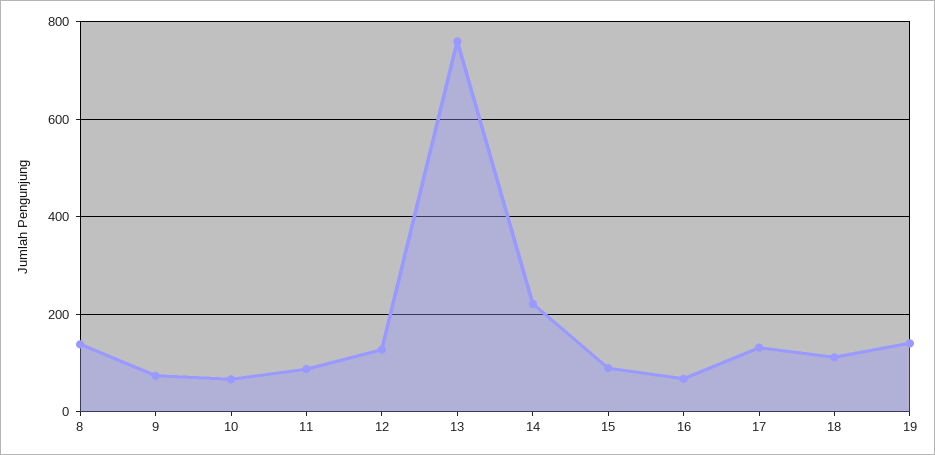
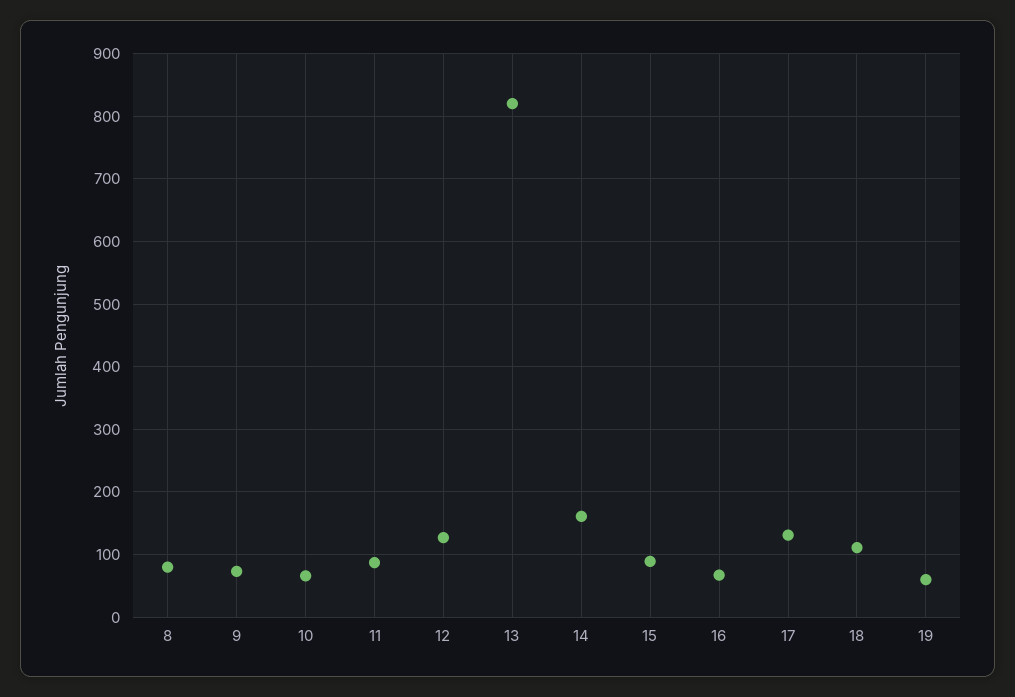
  {
-   "8": 140,
+   "8": 80,
    "9": 70,
    "10": 70,
    "11": 90,
    "12": 130,
-   "13": 760,
+   "13": 820,
-   "14": 220,
+   "14": 160,
    "15": 90,
    "16": 70,
    "17": 130,
    "18": 110,
-   "19": 140
+   "19": 60
  }

